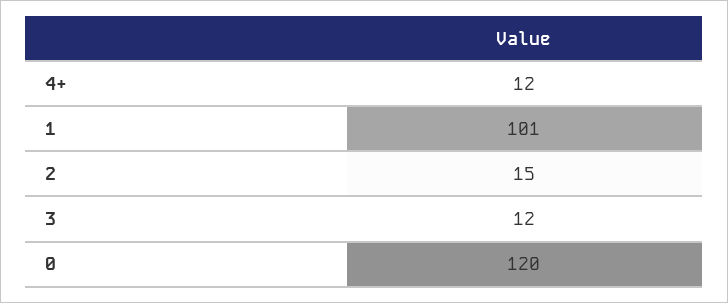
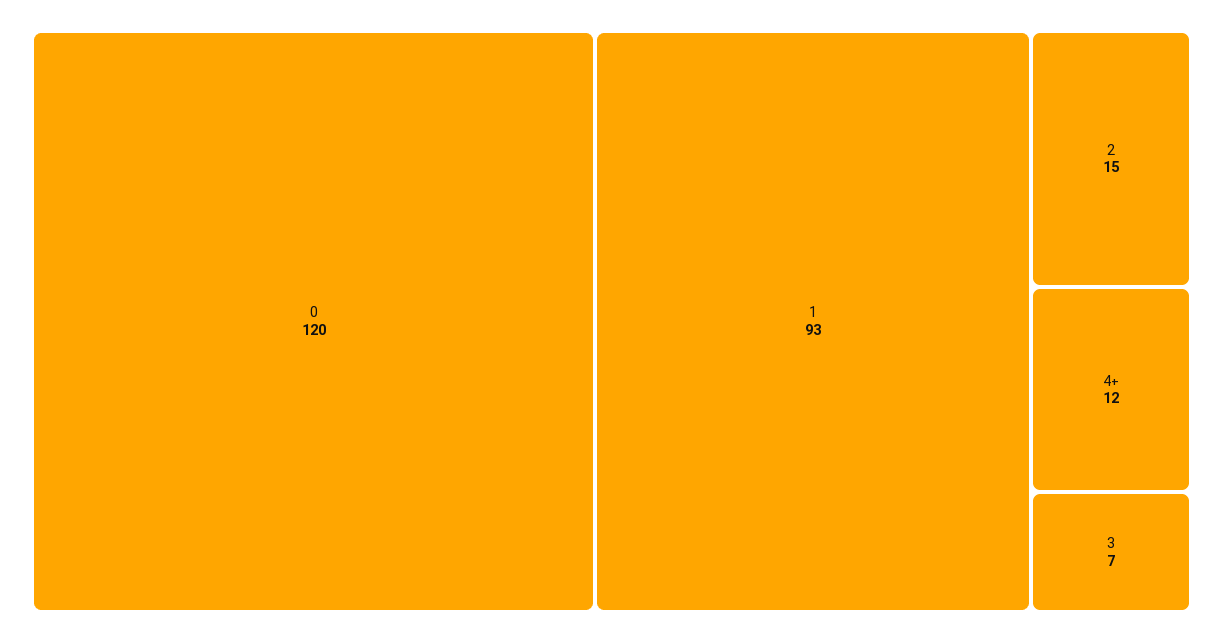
  {
    "4+": 12,
-   "1": 101,
+   "1": 93,
    "2": 15,
-   "3": 12,
+   "3": 7,
    "0": 120
  }

